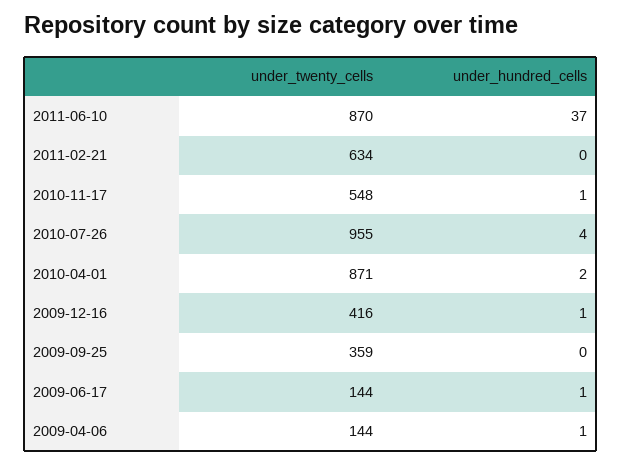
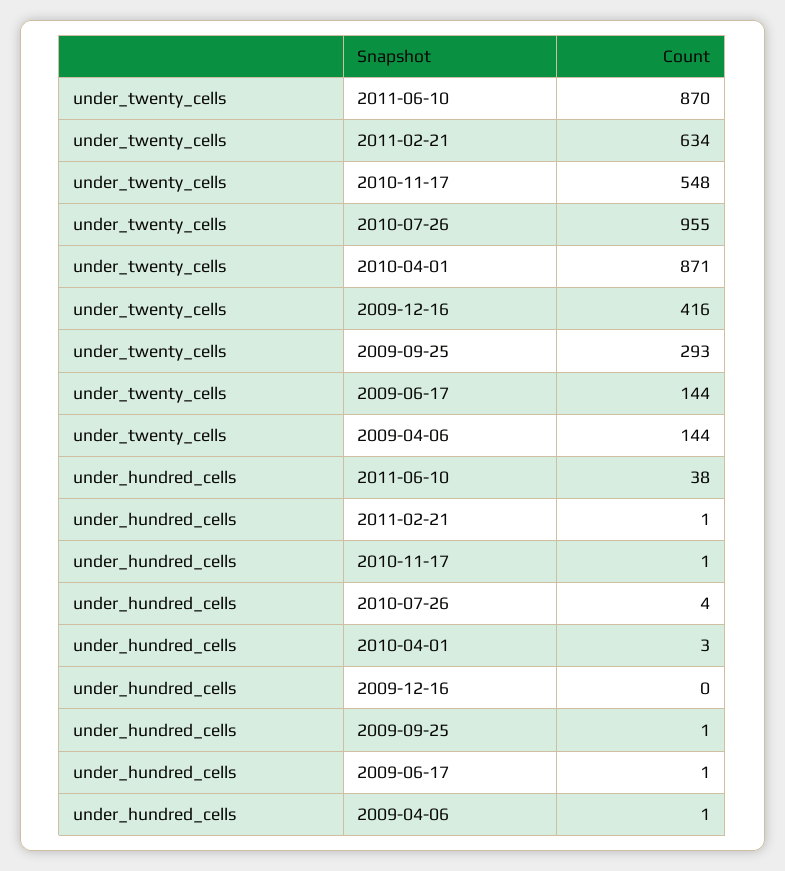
  {
    "under_twenty_cells": {
      "2011-06-10": 870,
      "2011-02-21": 634,
      "2010-11-17": 548,
      "2010-07-26": 955,
      "2010-04-01": 871,
      "2009-12-16": 416,
-     "2009-09-25": 359,
+     "2009-09-25": 293,
      "2009-06-17": 144,
      "2009-04-06": 144
    },
    "under_hundred_cells": {
-     "2011-06-10": 37,
+     "2011-06-10": 38,
-     "2011-02-21": 0,
+     "2011-02-21": 1,
      "2010-11-17": 1,
      "2010-07-26": 4,
-     "2010-04-01": 2,
+     "2010-04-01": 3,
-     "2009-12-16": 1,
+     "2009-12-16": 0,
-     "2009-09-25": 0,
+     "2009-09-25": 1,
      "2009-06-17": 1,
      "2009-04-06": 1
    }
  }

